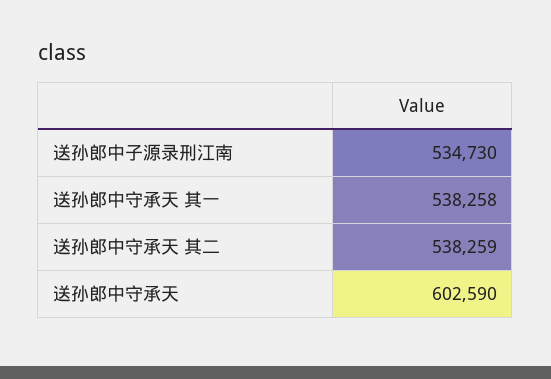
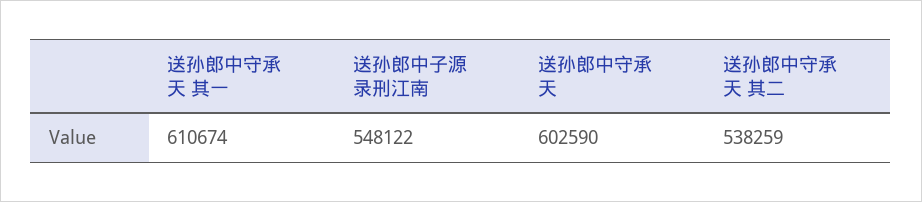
  {
-   "送孙郎中子源录刑江南": 534730,
+   "送孙郎中子源录刑江南": 548122,
-   "送孙郎中守承天 其一": 538258,
+   "送孙郎中守承天 其一": 610674,
    "送孙郎中守承天 其二": 538259,
    "送孙郎中守承天": 602590
  }

